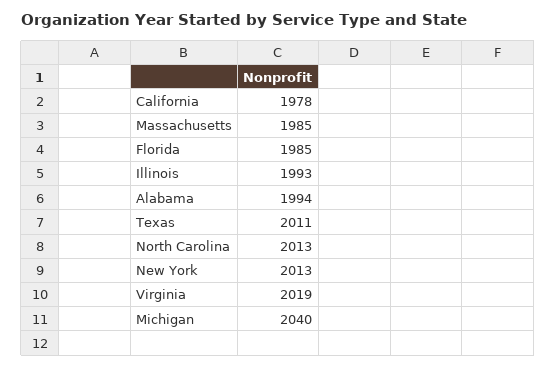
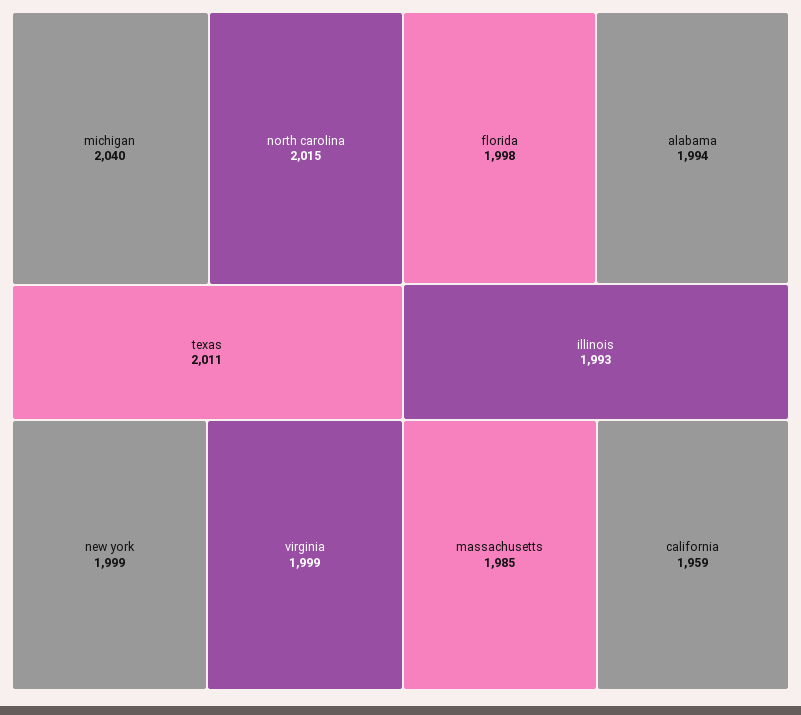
  {
-   "California": 1978,
+   "California": 1959,
    "Massachusetts": 1985,
-   "Florida": 1985,
+   "Florida": 1998,
    "Illinois": 1993,
    "Alabama": 1994,
    "Texas": 2011,
-   "North Carolina": 2013,
+   "North Carolina": 2015,
-   "New York": 2013,
+   "New York": 1999,
-   "Virginia": 2019,
+   "Virginia": 1999,
    "Michigan": 2040
  }

